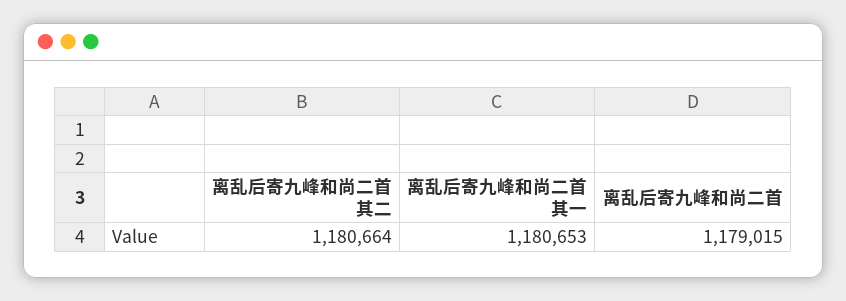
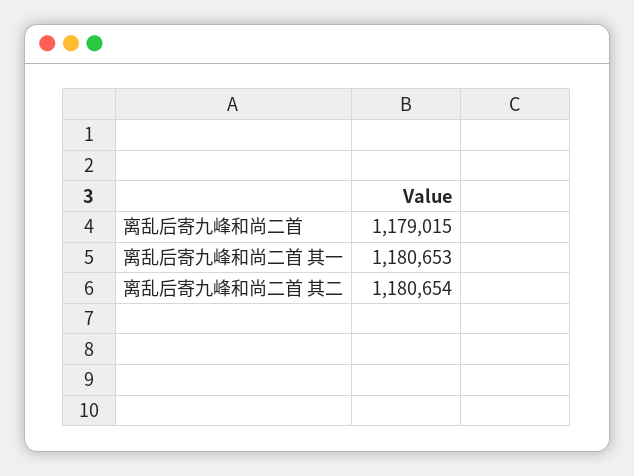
  {
-   "离乱后寄九峰和尚二首 其二": 1180664,
+   "离乱后寄九峰和尚二首 其二": 1180654,
    "离乱后寄九峰和尚二首 其一": 1180653,
    "离乱后寄九峰和尚二首": 1179015
  }

